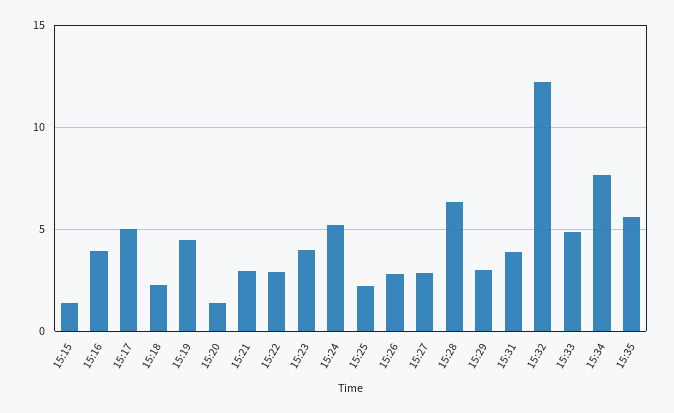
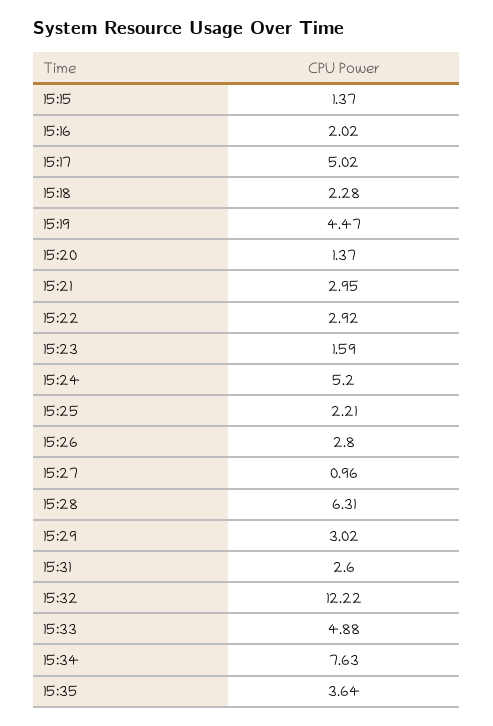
  {
    "15:15": 1.37,
-   "15:16": 4,
+   "15:16": 2.02,
    "15:17": 5.02,
    "15:18": 2.28,
    "15:19": 4.47,
    "15:20": 1.37,
    "15:21": 2.95,
    "15:22": 2.92,
-   "15:23": 4,
+   "15:23": 1.59,
    "15:24": 5.2,
    "15:25": 2.21,
    "15:26": 2.8,
-   "15:27": 3,
+   "15:27": 0.96,
    "15:28": 6.31,
    "15:29": 3.02,
-   "15:31": 4,
+   "15:31": 2.6,
    "15:32": 12.22,
    "15:33": 4.88,
    "15:34": 7.63,
-   "15:35": 5.5
+   "15:35": 3.64
  }

